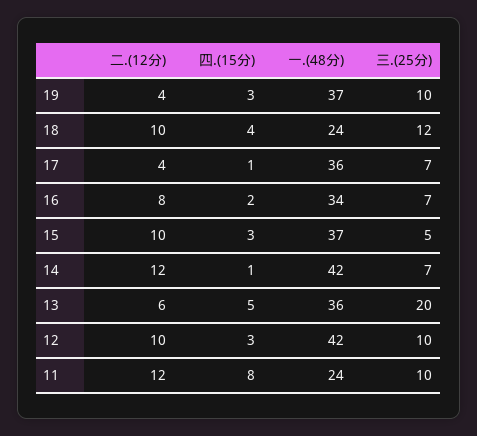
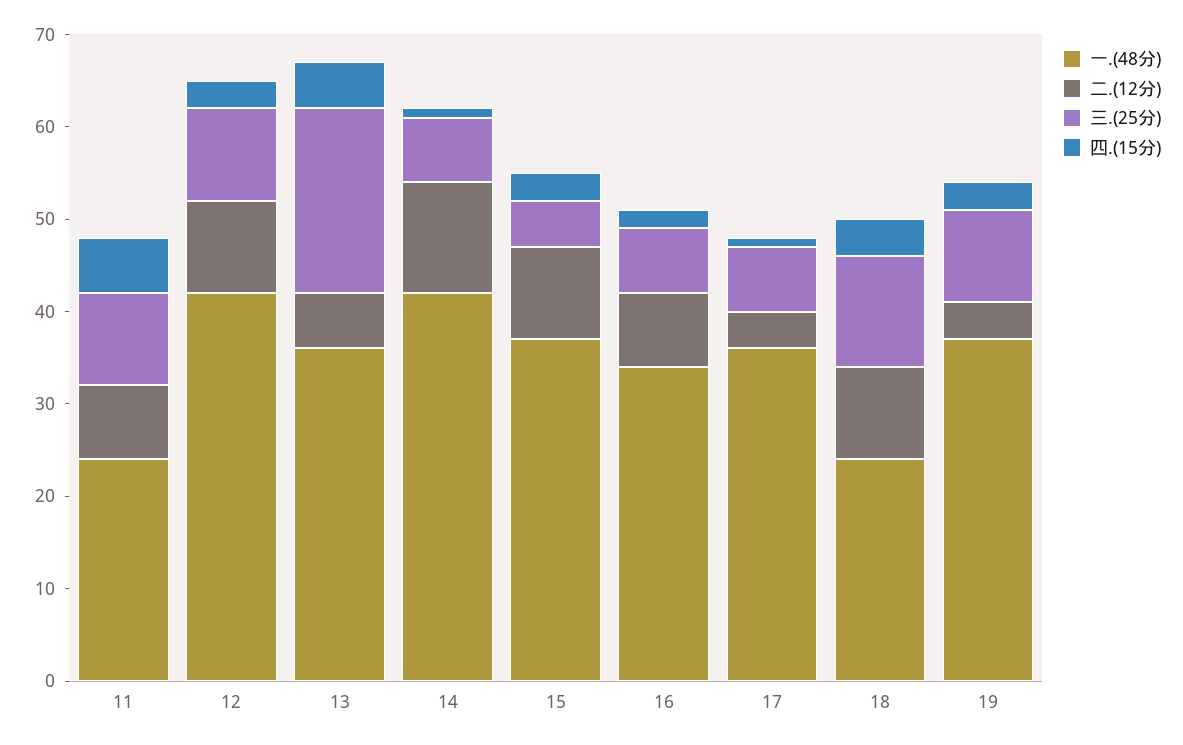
  {
    "二.(12分)": {
      "19": 4,
      "18": 10,
      "17": 4,
      "16": 8,
      "15": 10,
      "14": 12,
      "13": 6,
      "12": 10,
-     "11": 12
+     "11": 8
    },
    "四.(15分)": {
      "19": 3,
      "18": 4,
      "17": 1,
      "16": 2,
      "15": 3,
      "14": 1,
      "13": 5,
      "12": 3,
-     "11": 8
+     "11": 6
    },
    "一.(48分)": {
      "19": 37,
      "18": 24,
      "17": 36,
      "16": 34,
      "15": 37,
      "14": 42,
      "13": 36,
      "12": 42,
      "11": 24
    },
    "三.(25分)": {
      "19": 10,
      "18": 12,
      "17": 7,
      "16": 7,
      "15": 5,
      "14": 7,
      "13": 20,
      "12": 10,
      "11": 10
    }
  }

